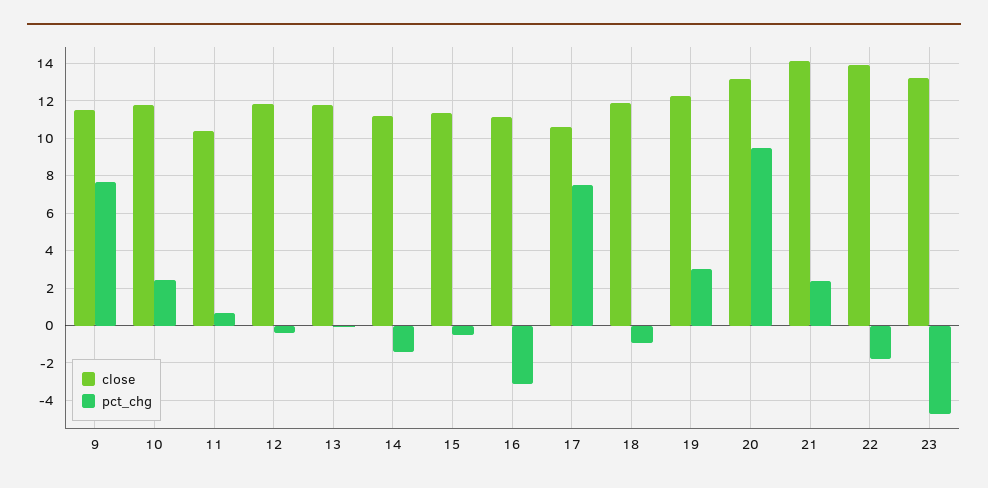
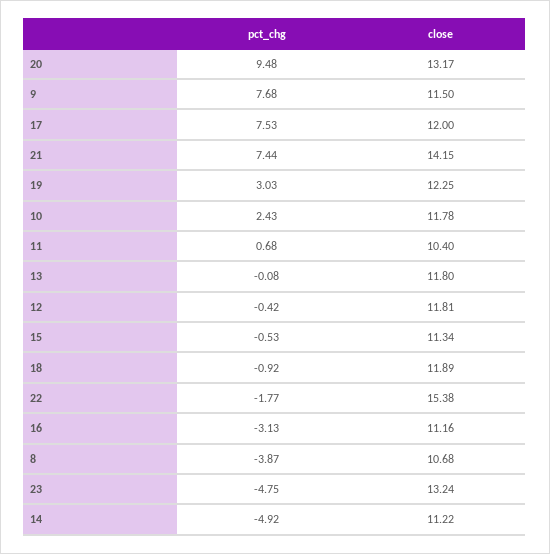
  {
    "close": {
      "9": 11.5,
      "10": 11.78,
      "11": 10.4,
      "12": 11.81,
      "13": 11.8,
      "14": 11.22,
      "15": 11.34,
      "16": 11.16,
-     "17": 10.5,
+     "17": 12,
      "18": 11.89,
      "19": 12.25,
      "20": 13.17,
      "21": 14.15,
-     "22": 14,
+     "22": 15.38,
-     "23": 13.24
+     "23": 13.24,
+     "8": 10.68
    },
    "pct_chg": {
      "9": 7.68,
      "10": 2.43,
      "11": 0.68,
      "12": -0.42,
      "13": -0.08,
-     "14": -1.5,
+     "14": -4.92,
      "15": -0.53,
      "16": -3.13,
      "17": 7.53,
      "18": -0.92,
      "19": 3.03,
      "20": 9.48,
-     "21": 2.5,
+     "21": 7.44,
      "22": -1.77,
-     "23": -4.75
+     "23": -4.75,
+     "8": -3.87
    }
  }

